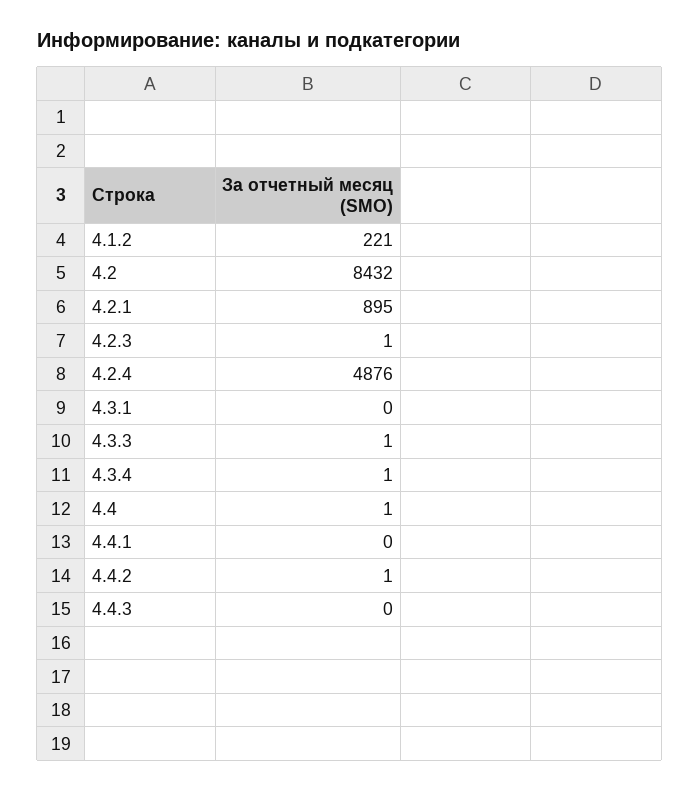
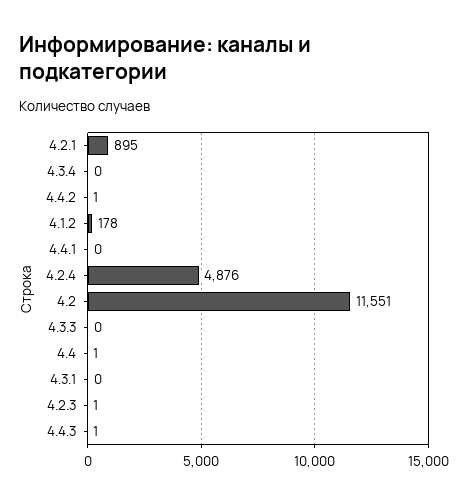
  {
-   "4.1.2": 221,
+   "4.1.2": 178,
-   "4.2": 8432,
+   "4.2": 11551,
    "4.2.1": 895,
    "4.2.3": 1,
    "4.2.4": 4876,
    "4.3.1": 0,
-   "4.3.3": 1,
+   "4.3.3": 0,
-   "4.3.4": 1,
+   "4.3.4": 0,
    "4.4": 1,
    "4.4.1": 0,
    "4.4.2": 1,
-   "4.4.3": 0
+   "4.4.3": 1
  }

